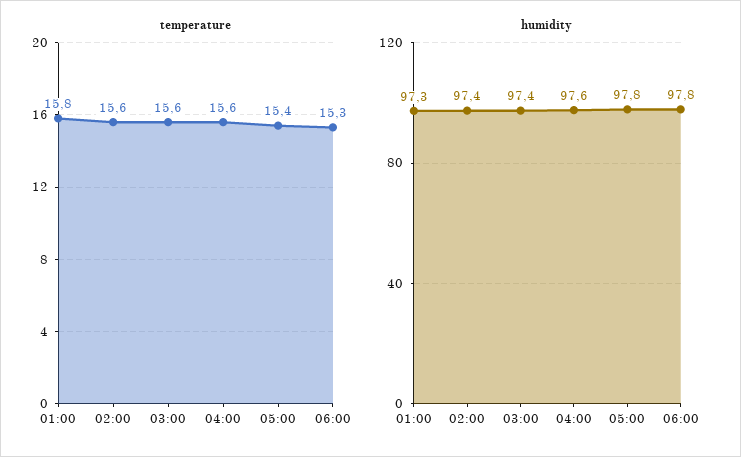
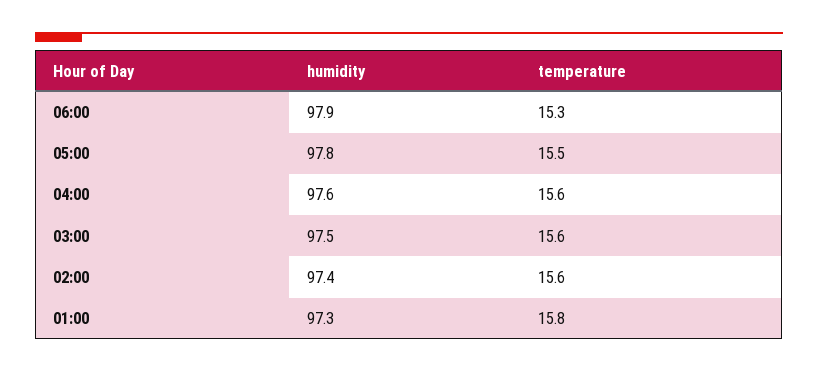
  {
    "temperature": {
      "01:00": 15.8,
      "02:00": 15.6,
      "03:00": 15.6,
      "04:00": 15.6,
-     "05:00": 15.4,
+     "05:00": 15.5,
      "06:00": 15.3
    },
    "humidity": {
      "01:00": 97.3,
      "02:00": 97.4,
-     "03:00": 97.4,
+     "03:00": 97.5,
      "04:00": 97.6,
      "05:00": 97.8,
-     "06:00": 97.8
+     "06:00": 97.9
    }
  }

